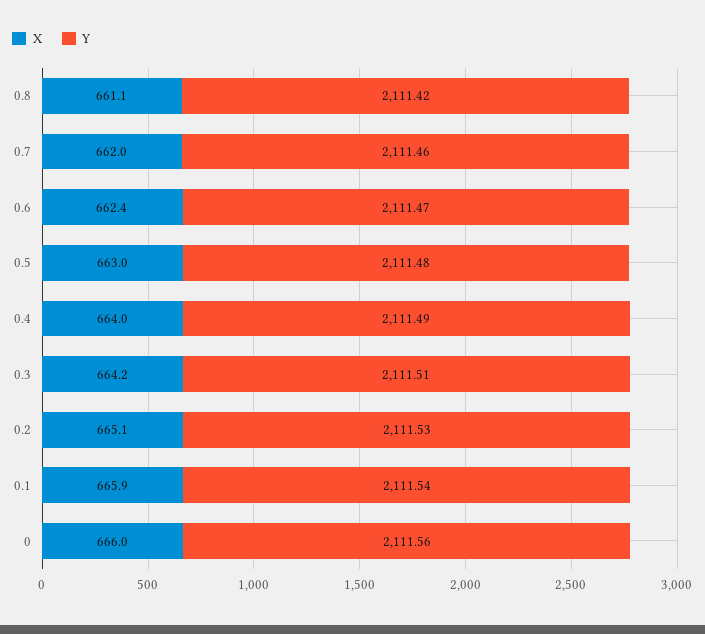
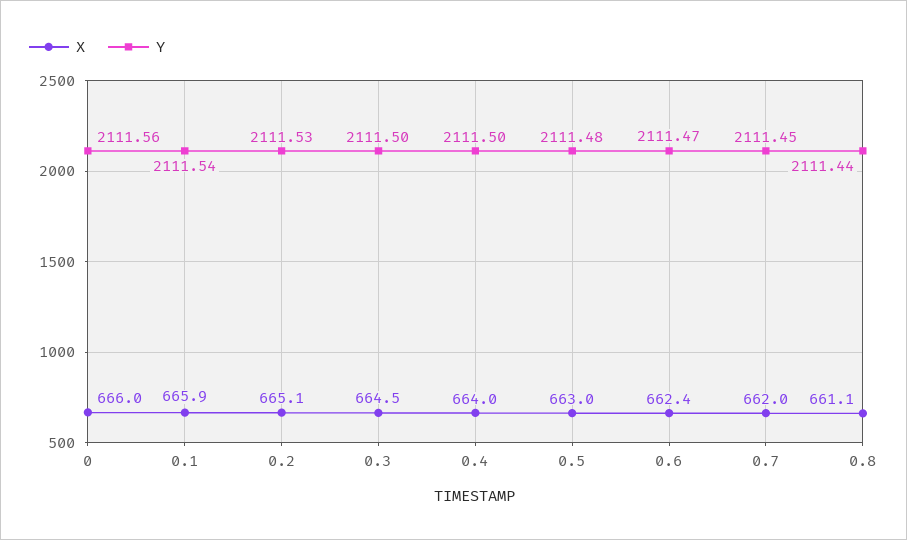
  {
    "X": {
      "0.8": 661.1,
      "0.7": 662,
      "0.6": 662.4,
      "0.5": 663,
      "0.4": 664,
-     "0.3": 664.2,
+     "0.3": 664.5,
      "0.2": 665.1,
      "0.1": 665.9,
      "0": 666
    },
    "Y": {
-     "0.8": 2111.42,
+     "0.8": 2111.44,
-     "0.7": 2111.46,
+     "0.7": 2111.45,
      "0.6": 2111.47,
      "0.5": 2111.48,
-     "0.4": 2111.49,
+     "0.4": 2111.5,
-     "0.3": 2111.51,
+     "0.3": 2111.5,
      "0.2": 2111.53,
      "0.1": 2111.54,
      "0": 2111.56
    }
  }

